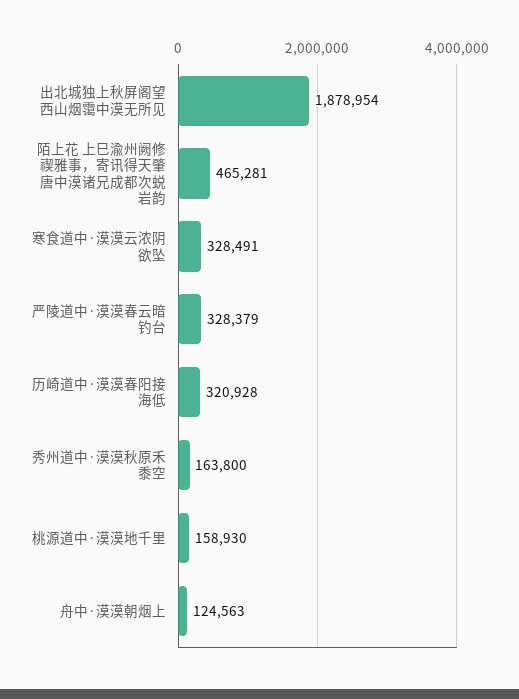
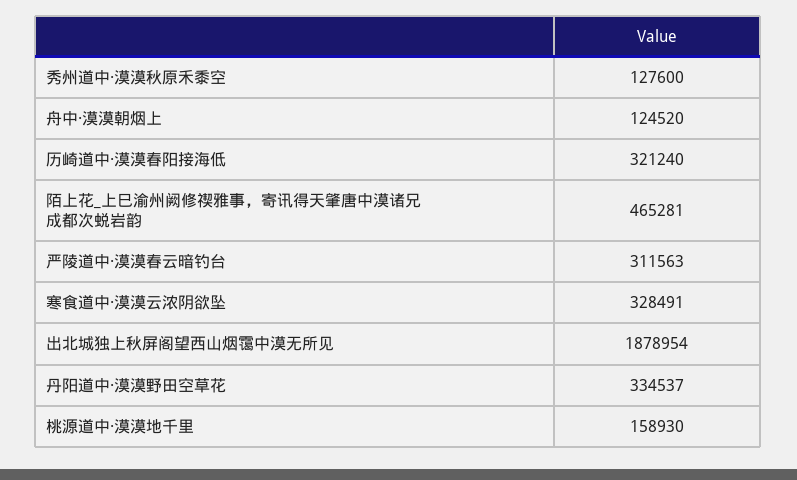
  {
    "出北城独上秋屏阁望西山烟霭中漠无所见": 1878954,
    "陌上花 上巳渝州阙修禊雅事，寄讯得天肇唐中漠诸兄成都次蜕岩韵": 465281,
    "寒食道中·漠漠云浓阴欲坠": 328491,
-   "严陵道中·漠漠春云暗钓台": 328379,
+   "严陵道中·漠漠春云暗钓台": 311563,
-   "历崎道中·漠漠春阳接海低": 320928,
+   "历崎道中·漠漠春阳接海低": 321240,
-   "秀州道中·漠漠秋原禾黍空": 163800,
+   "秀州道中·漠漠秋原禾黍空": 127600,
    "桃源道中·漠漠地千里": 158930,
-   "舟中·漠漠朝烟上": 124563
+   "舟中·漠漠朝烟上": 124520,
+   "丹阳道中·漠漠野田空草花": 334537
  }

